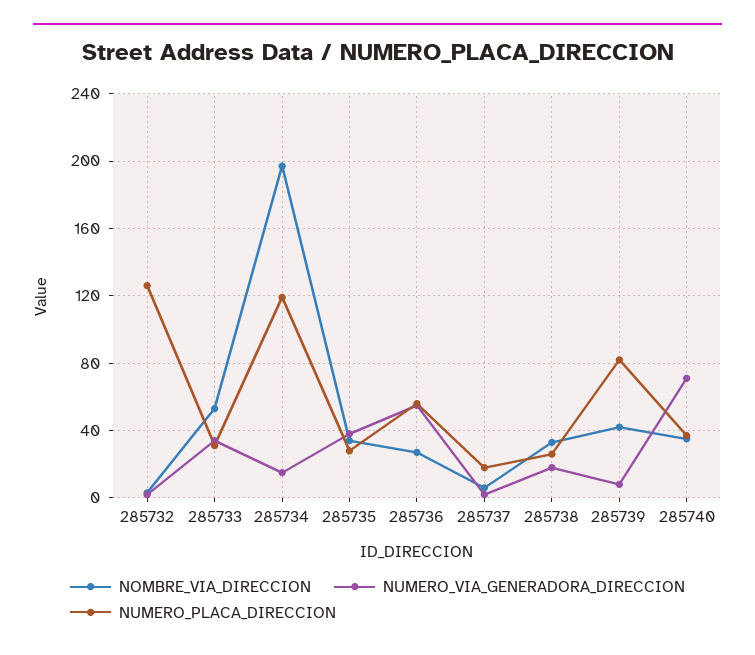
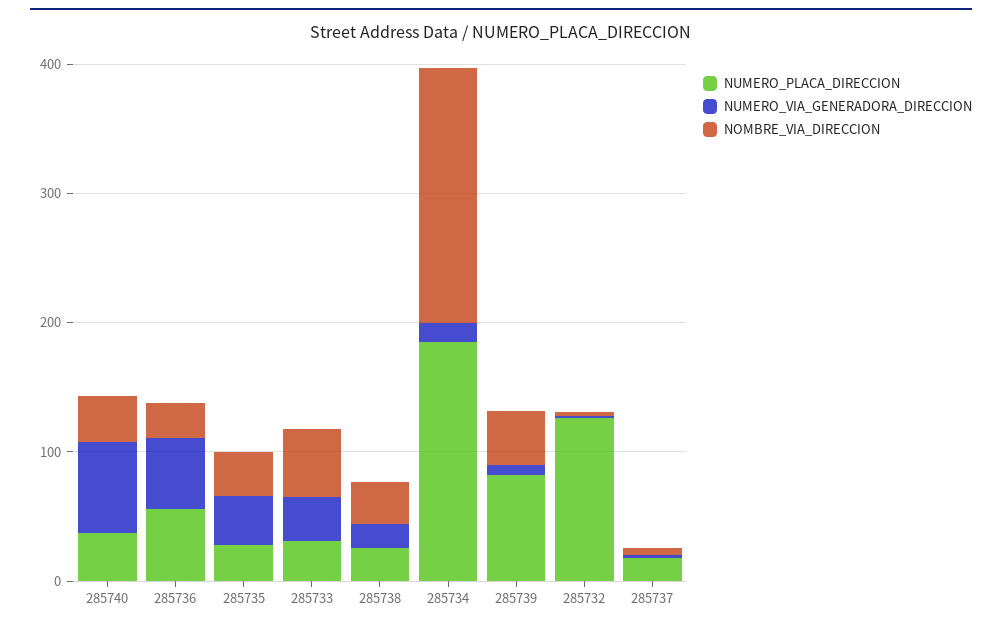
  {
    "NOMBRE_VIA_DIRECCION": {
      "285732": 5,
      "285733": 55,
      "285734": 195,
      "285735": 35,
      "285736": 25,
      "285737": 5,
      "285738": 35,
      "285739": 40,
      "285740": 35
    },
    "NUMERO_VIA_GENERADORA_DIRECCION": {
      "285732": 0,
      "285733": 35,
      "285734": 15,
      "285735": 40,
      "285736": 55,
      "285737": 0,
      "285738": 20,
      "285739": 10,
      "285740": 70
    },
    "NUMERO_PLACA_DIRECCION": {
      "285732": 125,
      "285733": 30,
-     "285734": 120,
+     "285734": 180,
      "285735": 30,
      "285736": 55,
      "285737": 20,
      "285738": 25,
      "285739": 80,
      "285740": 35
    }
  }

